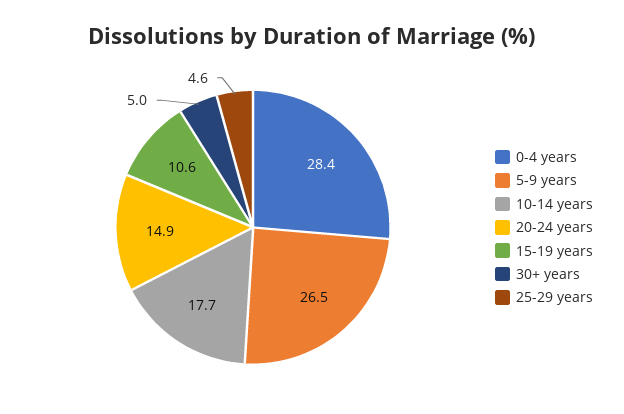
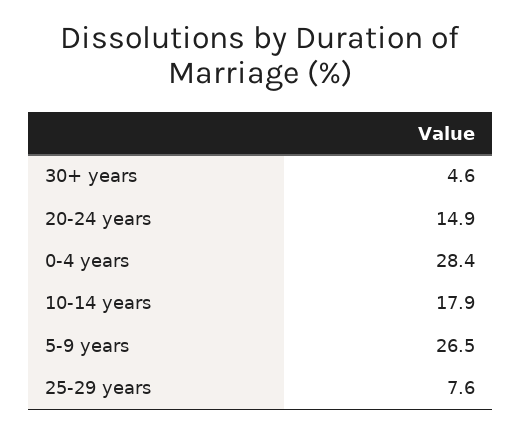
  {
    "0-4 years": 28.4,
    "5-9 years": 26.5,
-   "10-14 years": 17.7,
+   "10-14 years": 17.9,
    "20-24 years": 14.9,
-   "15-19 years": 10.6,
-   "30+ years": 5,
+   "30+ years": 4.6,
-   "25-29 years": 4.6
+   "25-29 years": 7.6
  }

